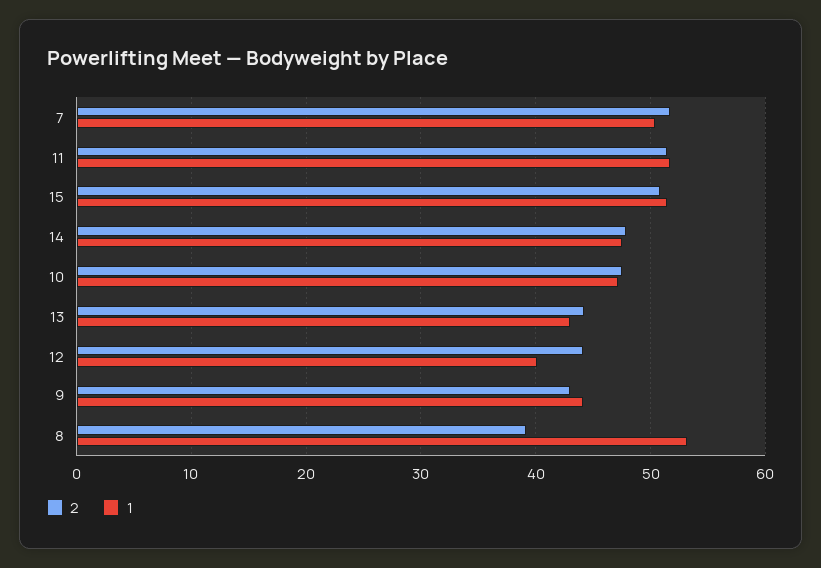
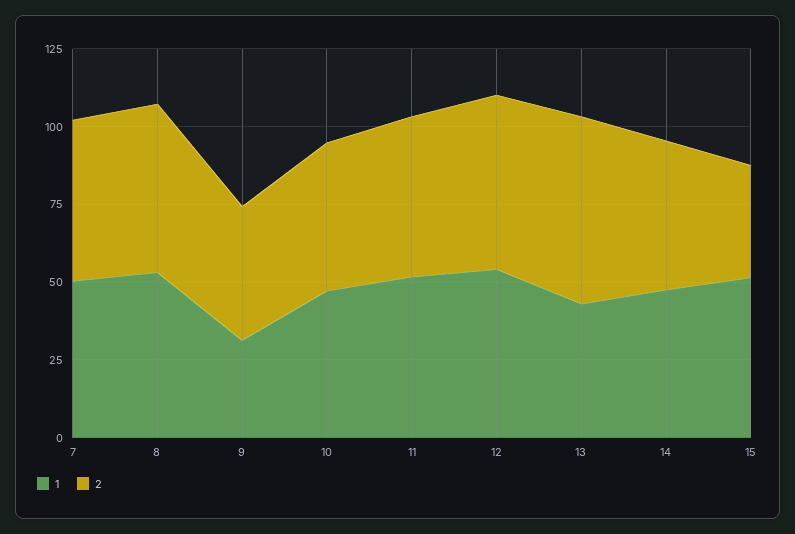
  {
    "2": {
      "7": 52,
      "11": 51,
-     "15": 51,
+     "15": 35,
      "14": 48,
      "10": 48,
-     "13": 44,
+     "13": 60,
-     "12": 44,
+     "12": 55,
      "9": 43,
-     "8": 39
+     "8": 55
    },
    "1": {
      "7": 50,
      "11": 52,
      "15": 51,
      "14": 48,
      "10": 47,
      "13": 43,
-     "12": 40,
+     "12": 55,
-     "9": 44,
+     "9": 30,
      "8": 53
    }
  }

